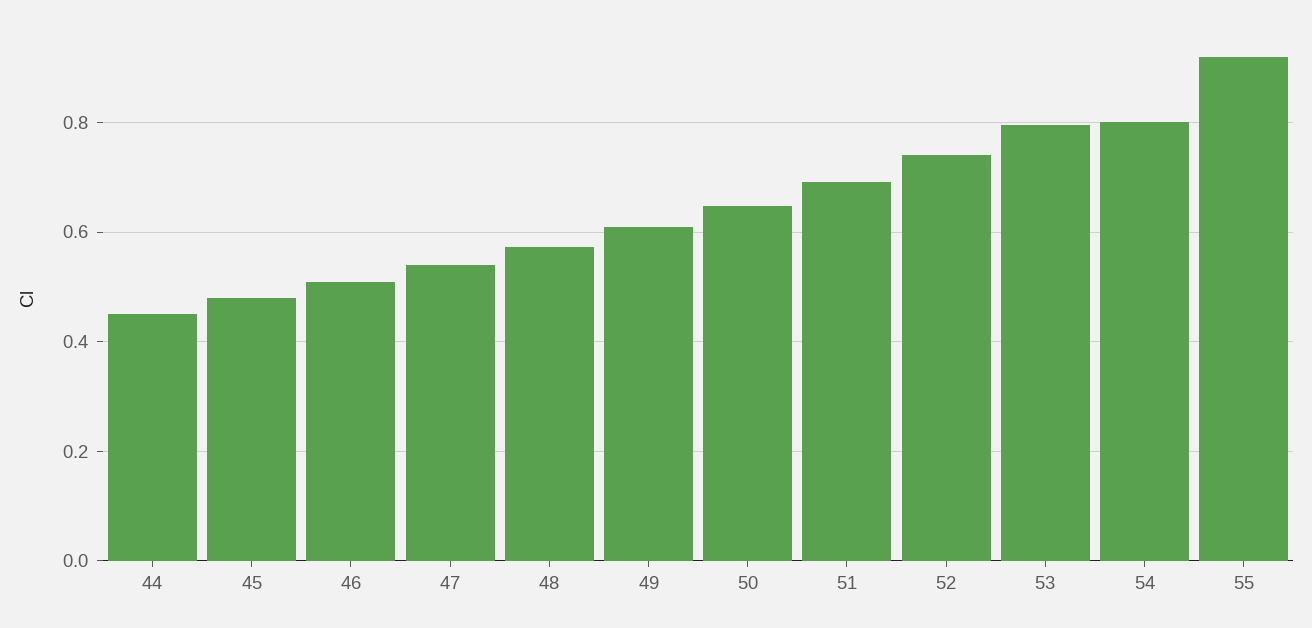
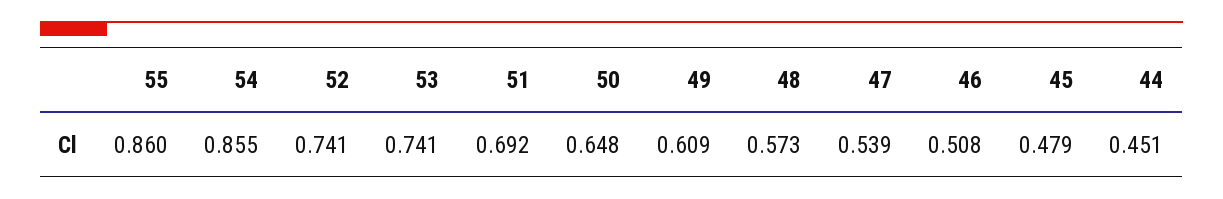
  {
    "44": 0.451,
    "45": 0.479,
    "46": 0.508,
    "47": 0.539,
    "48": 0.573,
    "49": 0.609,
    "50": 0.648,
    "51": 0.692,
    "52": 0.741,
-   "53": 0.8,
+   "53": 0.741,
-   "54": 0.8,
+   "54": 0.855,
-   "55": 0.92
+   "55": 0.86
  }

